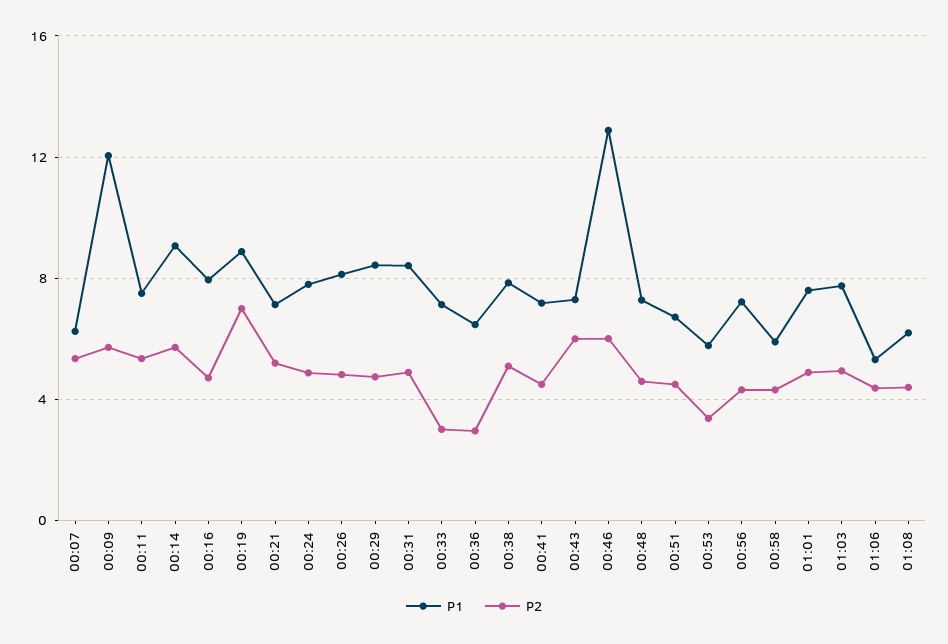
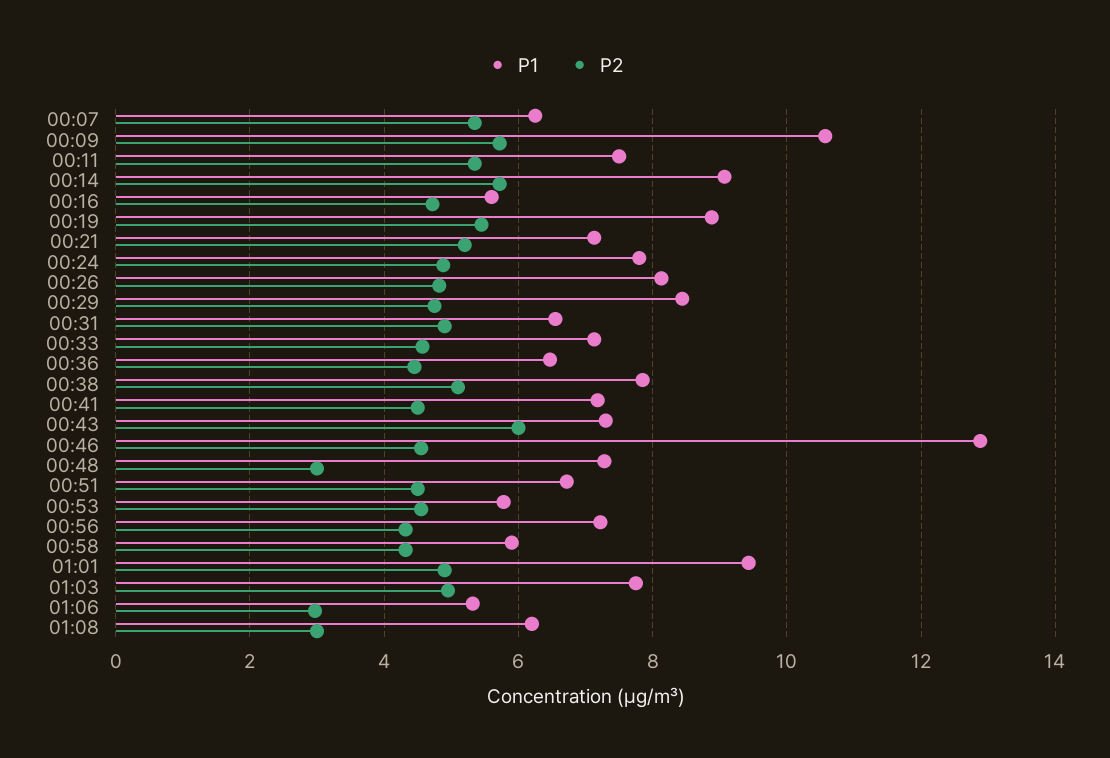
  {
    "P1": {
      "00:07": 6.2,
-     "00:09": 12,
+     "00:09": 10.6,
      "00:11": 7.6,
      "00:14": 9,
-     "00:16": 8,
+     "00:16": 5.6,
      "00:19": 8.8,
      "00:21": 7.2,
      "00:24": 7.8,
      "00:26": 8.2,
      "00:29": 8.4,
-     "00:31": 8.5,
+     "00:31": 6.6,
      "00:33": 7.2,
      "00:36": 6.4,
      "00:38": 7.8,
      "00:41": 7.2,
      "00:43": 7.4,
      "00:46": 12.8,
      "00:48": 7.2,
      "00:51": 6.8,
      "00:53": 5.8,
      "00:56": 7.2,
      "00:58": 6,
-     "01:01": 7.5,
+     "01:01": 9.4,
      "01:03": 7.8,
      "01:06": 5.4,
      "01:08": 6.2
    },
    "P2": {
      "00:07": 5.4,
      "00:09": 5.8,
      "00:11": 5.4,
      "00:14": 5.8,
      "00:16": 4.8,
-     "00:19": 7,
+     "00:19": 5.4,
      "00:21": 5.2,
      "00:24": 4.8,
      "00:26": 4.8,
      "00:29": 4.8,
      "00:31": 5,
-     "00:33": 3,
+     "00:33": 4.6,
-     "00:36": 3,
+     "00:36": 4.4,
      "00:38": 5.2,
      "00:41": 4.6,
      "00:43": 6,
-     "00:46": 6,
+     "00:46": 4.6,
-     "00:48": 4.5,
+     "00:48": 3,
      "00:51": 4.6,
-     "00:53": 3.5,
+     "00:53": 4.6,
      "00:56": 4.4,
      "00:58": 4.4,
      "01:01": 5,
      "01:03": 5,
-     "01:06": 4.5,
+     "01:06": 3,
-     "01:08": 4.5
+     "01:08": 3
    }
  }

